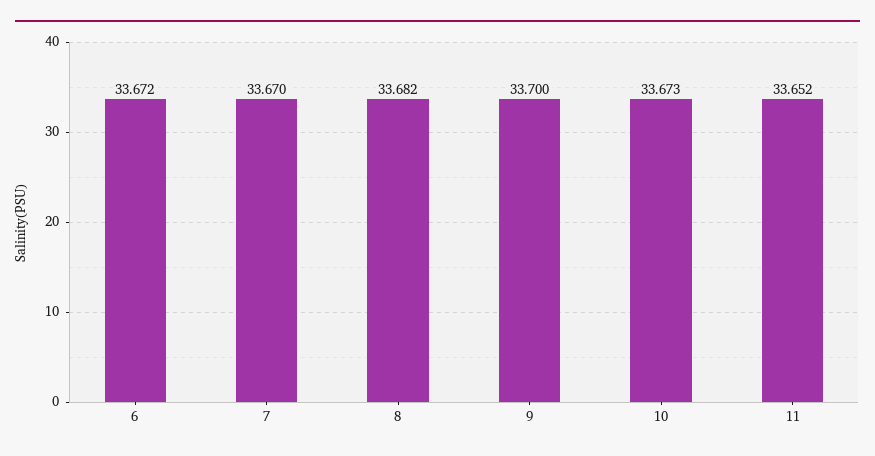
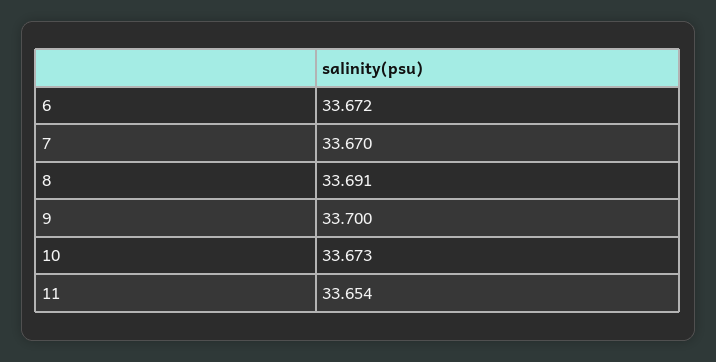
  {
    "6": 33.672,
    "7": 33.67,
-   "8": 33.682,
+   "8": 33.691,
    "9": 33.7,
    "10": 33.673,
-   "11": 33.652
+   "11": 33.654
  }

